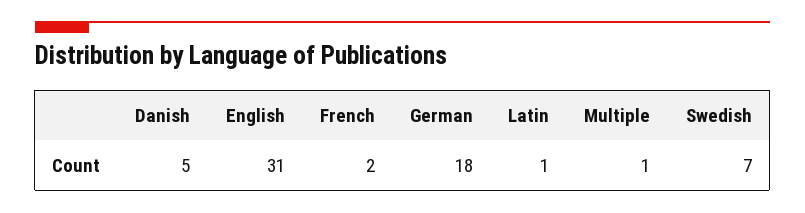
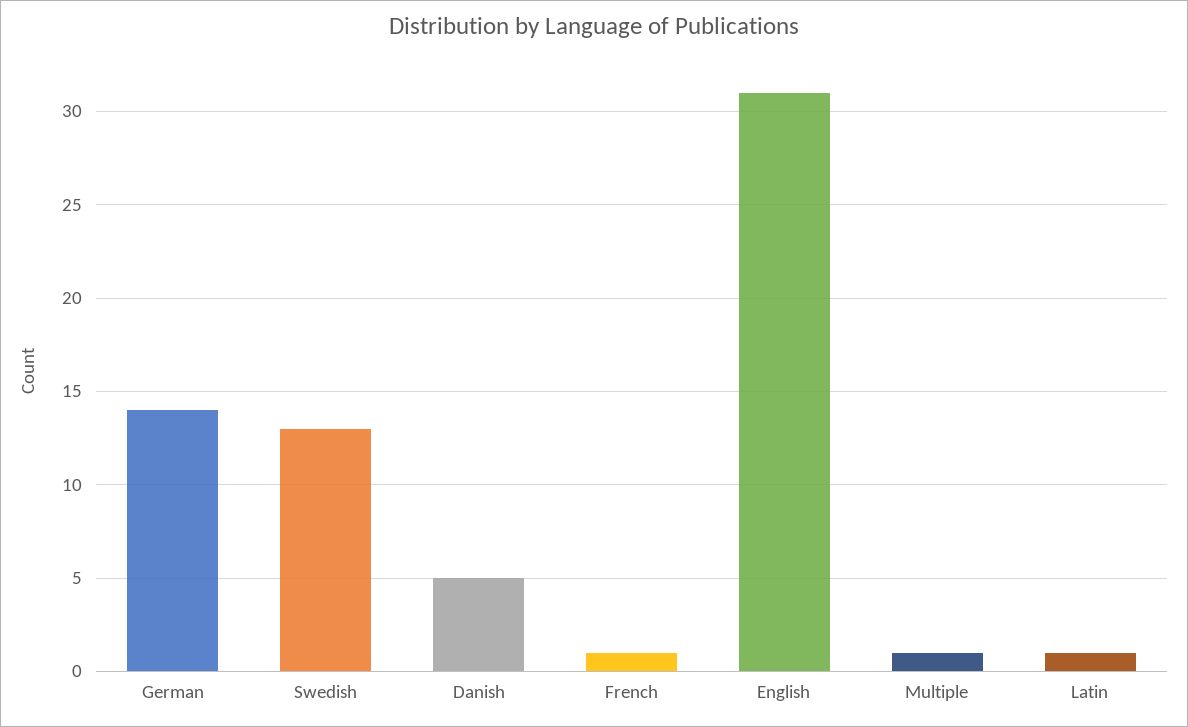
  {
    "Danish": 5,
    "English": 31,
-   "French": 2,
+   "French": 1,
-   "German": 18,
+   "German": 14,
    "Latin": 1,
    "Multiple": 1,
-   "Swedish": 7
+   "Swedish": 13
  }

